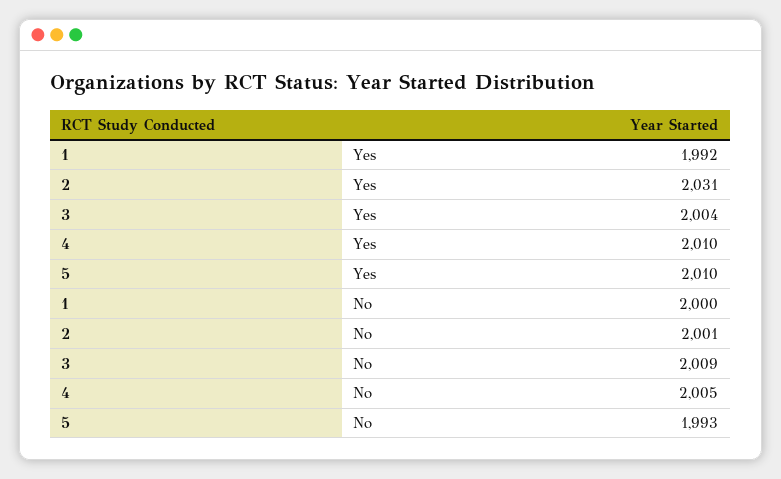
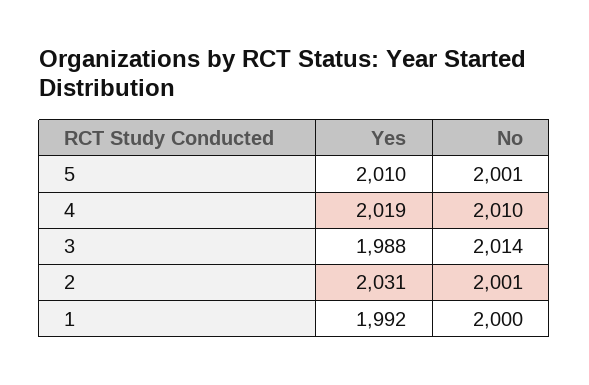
  {
    "1": {
      "Yes": 1992,
      "No": 2000
    },
    "2": {
      "Yes": 2031,
      "No": 2001
    },
    "3": {
-     "Yes": 2004,
+     "Yes": 1988,
-     "No": 2009
+     "No": 2014
    },
    "4": {
-     "Yes": 2010,
+     "Yes": 2019,
-     "No": 2005
+     "No": 2010
    },
    "5": {
      "Yes": 2010,
-     "No": 1993
+     "No": 2001
    }
  }

